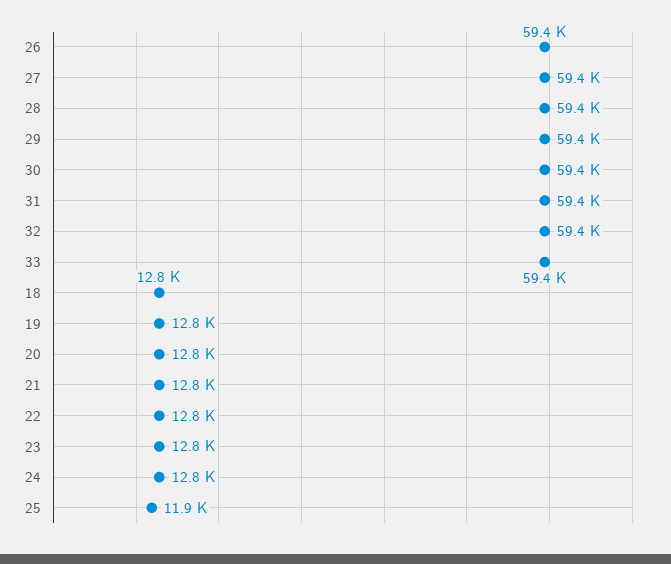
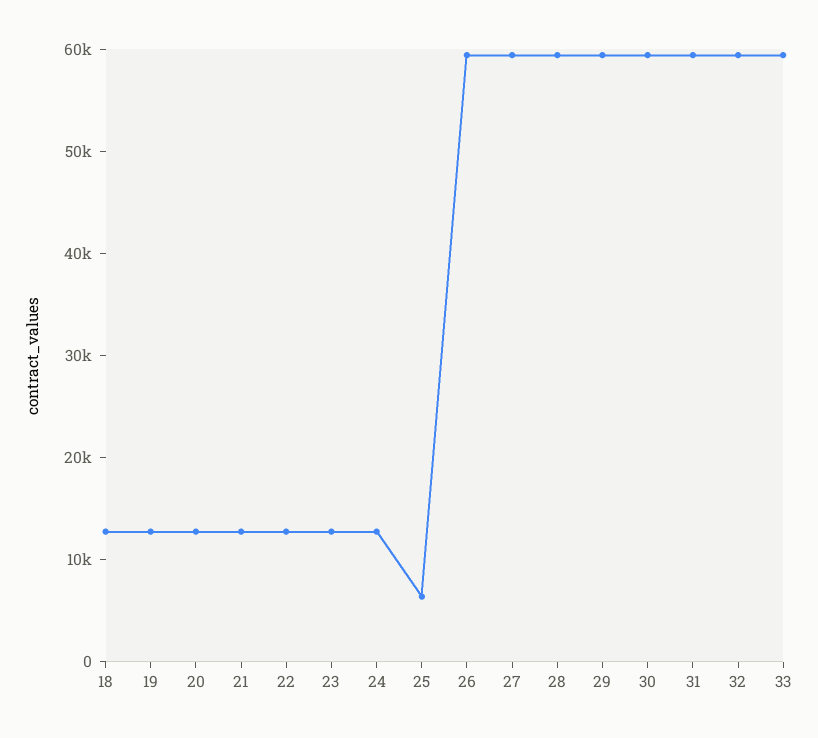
  {
    "26": 59400,
    "27": 59400,
    "28": 59400,
    "29": 59400,
    "30": 59400,
    "31": 59400,
    "32": 59400,
    "33": 59400,
    "18": 12800,
    "19": 12800,
    "20": 12800,
    "21": 12800,
    "22": 12800,
    "23": 12800,
    "24": 12800,
-   "25": 11900
+   "25": 6000
  }

